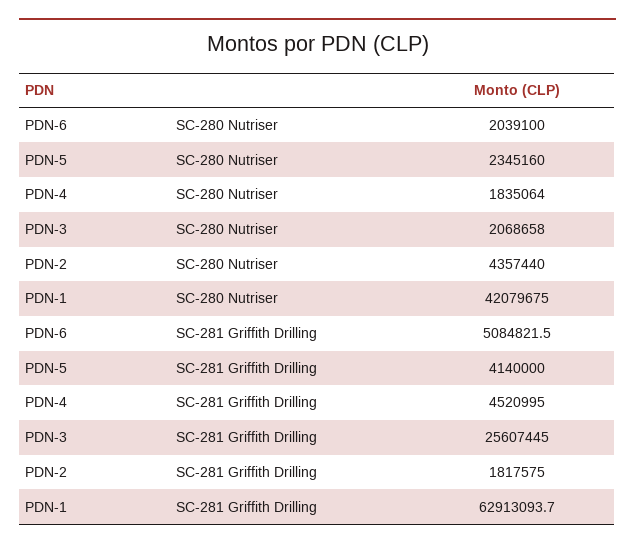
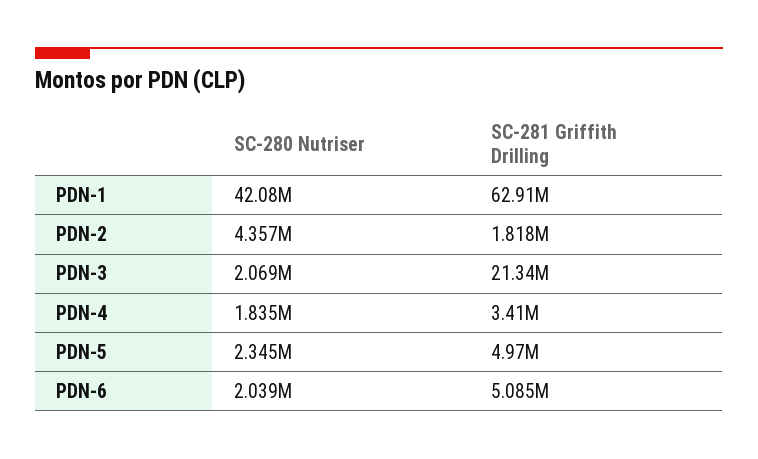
  {
    "PDN-6": {
      "SC-280 Nutriser": 2039100,
      "SC-281 Griffith Drilling": 5084821.5
    },
    "PDN-5": {
      "SC-280 Nutriser": 2345160,
-     "SC-281 Griffith Drilling": 4140000
+     "SC-281 Griffith Drilling": 4970000
    },
    "PDN-4": {
      "SC-280 Nutriser": 1835064,
-     "SC-281 Griffith Drilling": 4520995
+     "SC-281 Griffith Drilling": 3410000
    },
    "PDN-3": {
      "SC-280 Nutriser": 2068658,
-     "SC-281 Griffith Drilling": 25607445
+     "SC-281 Griffith Drilling": 21340000
    },
    "PDN-2": {
      "SC-280 Nutriser": 4357440,
      "SC-281 Griffith Drilling": 1817575
    },
    "PDN-1": {
      "SC-280 Nutriser": 42079675,
      "SC-281 Griffith Drilling": 62913093.7
    }
  }

